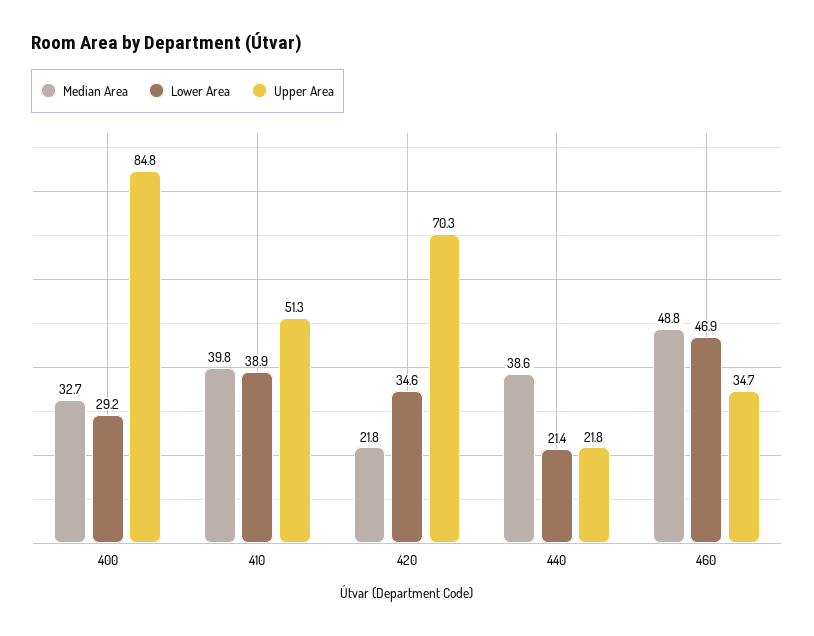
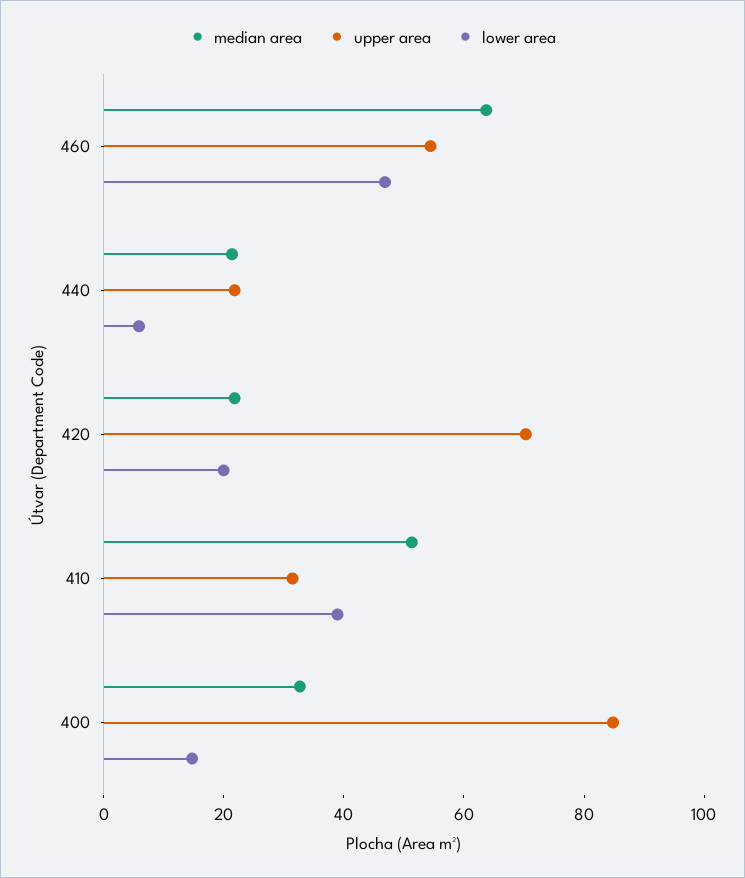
  {
    "Median Area": {
      "400": 32.7,
-     "410": 39.8,
+     "410": 50,
      "420": 21.8,
-     "440": 38.6,
+     "440": 20,
-     "460": 48.8
+     "460": 65
    },
    "Lower Area": {
-     "400": 29.2,
+     "400": 15,
      "410": 38.9,
-     "420": 34.6,
+     "420": 20,
-     "440": 21.4,
+     "440": 5,
      "460": 46.9
    },
    "Upper Area": {
      "400": 84.8,
-     "410": 51.3,
+     "410": 30,
      "420": 70.3,
      "440": 21.8,
-     "460": 34.7
+     "460": 55
    }
  }

